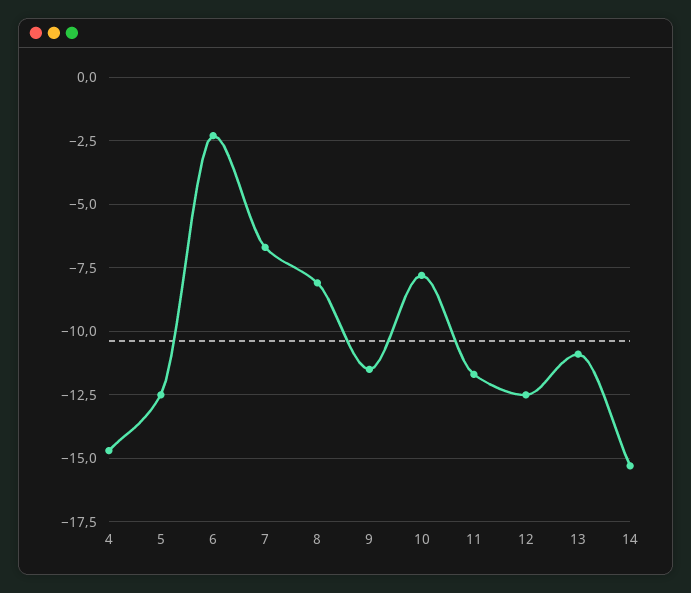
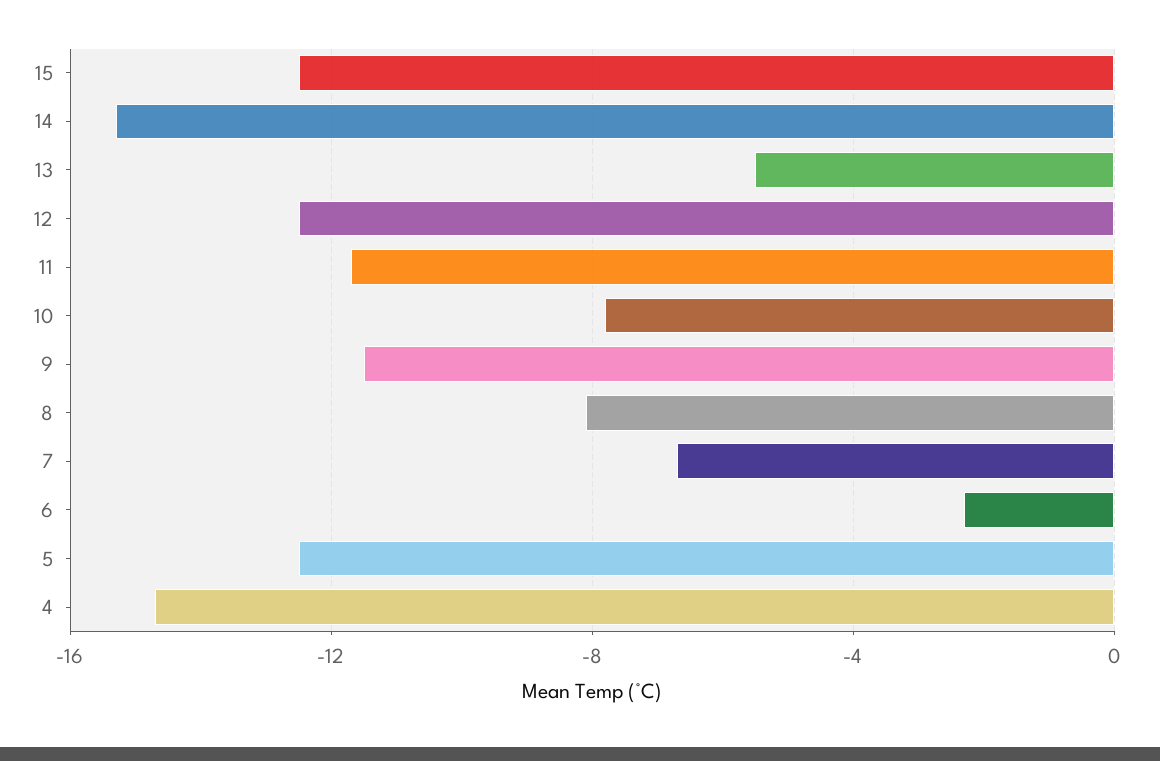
  {
    "4": -14.5,
    "5": -12.5,
    "6": -2.5,
    "7": -6.5,
    "8": -8,
    "9": -11.5,
    "10": -8,
    "11": -11.5,
    "12": -12.5,
-   "13": -11,
+   "13": -5.5,
-   "14": -15.5
+   "14": -15.5,
+   "15": -12.5
  }

